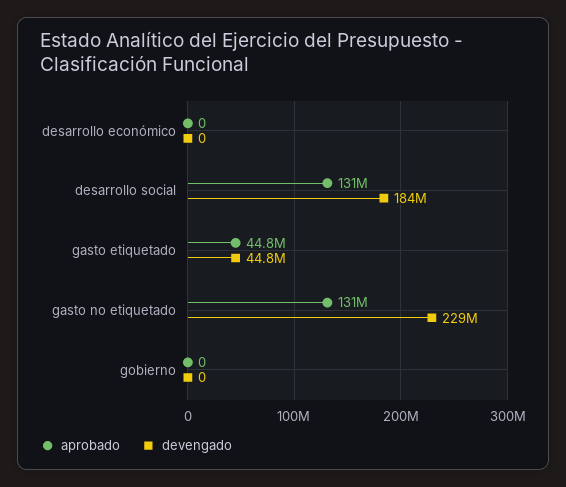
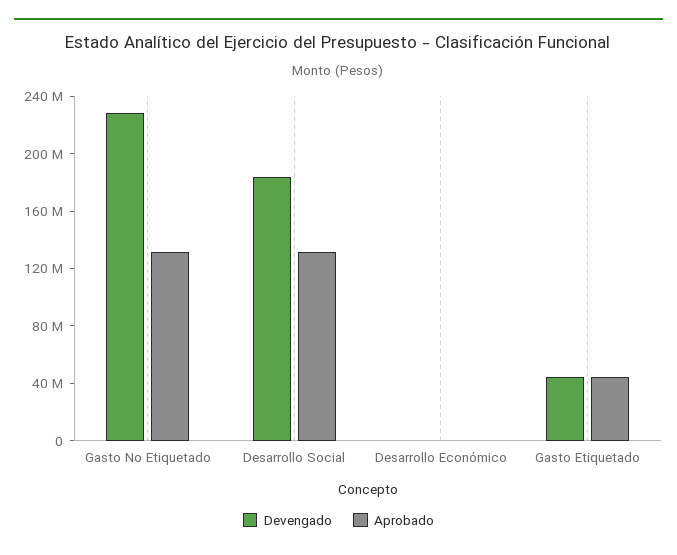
  {
    "aprobado": {
      "desarrollo económico": 0,
      "desarrollo social": 131000000,
      "gasto etiquetado": 44800000,
-     "gasto no etiquetado": 131000000,
+     "gasto no etiquetado": 131000000
-     "gobierno": 0
    },
    "devengado": {
      "desarrollo económico": 0,
      "desarrollo social": 184000000,
      "gasto etiquetado": 44800000,
-     "gasto no etiquetado": 229000000,
+     "gasto no etiquetado": 229000000
-     "gobierno": 0
    }
  }

